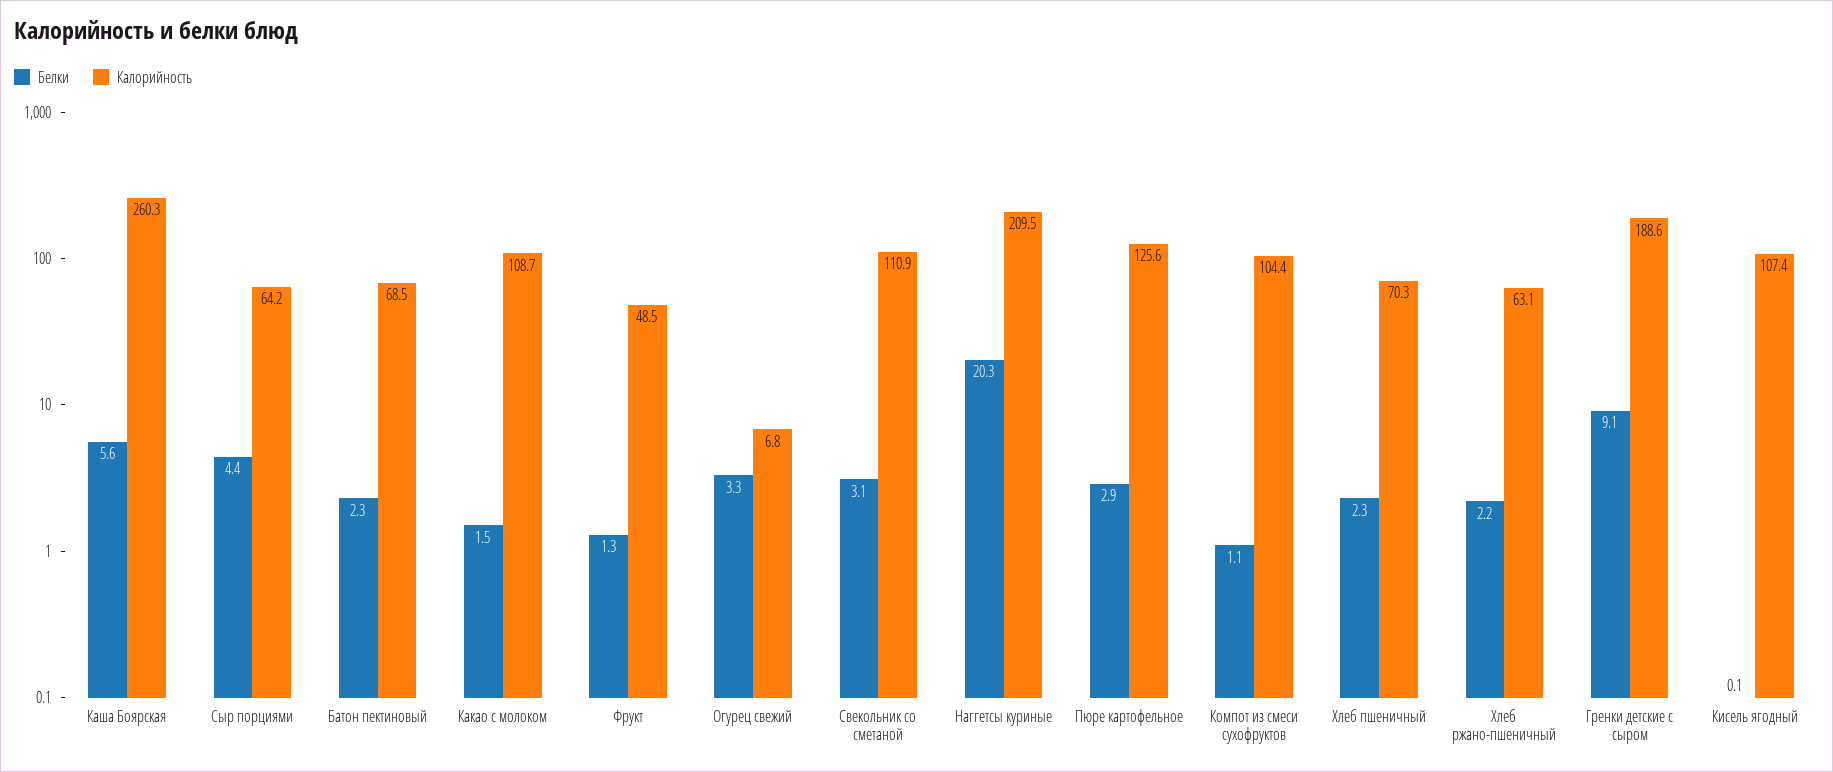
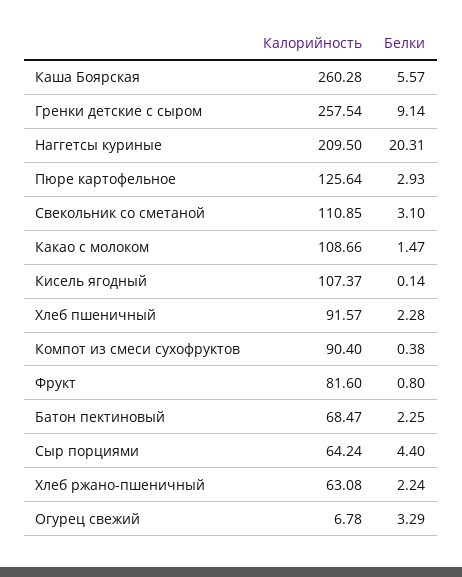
  {
    "Белки": {
      "Каша Боярская": 5.57,
      "Сыр порциями": 4.4,
      "Батон пектиновый": 2.25,
      "Какао с молоком": 1.47,
-     "Фрукт": 1.3,
+     "Фрукт": 0.8,
      "Огурец свежий": 3.29,
      "Свекольник со сметаной": 3.1,
      "Наггетсы куриные": 20.31,
      "Пюре картофельное": 2.93,
-     "Компот из смеси сухофруктов": 1.1,
+     "Компот из смеси сухофруктов": 0.38,
      "Хлеб пшеничный": 2.28,
      "Хлеб ржано-пшеничный": 2.24,
      "Гренки детские с сыром": 9.14,
      "Кисель ягодный": 0.14
    },
    "Калорийность": {
      "Каша Боярская": 260.28,
      "Сыр порциями": 64.24,
      "Батон пектиновый": 68.47,
      "Какао с молоком": 108.66,
-     "Фрукт": 48.5,
+     "Фрукт": 81.6,
      "Огурец свежий": 6.78,
      "Свекольник со сметаной": 110.85,
      "Наггетсы куриные": 209.5,
      "Пюре картофельное": 125.64,
-     "Компот из смеси сухофруктов": 104.4,
+     "Компот из смеси сухофруктов": 90.4,
-     "Хлеб пшеничный": 70.3,
+     "Хлеб пшеничный": 91.57,
      "Хлеб ржано-пшеничный": 63.08,
-     "Гренки детские с сыром": 188.6,
+     "Гренки детские с сыром": 257.54,
      "Кисель ягодный": 107.37
    }
  }

